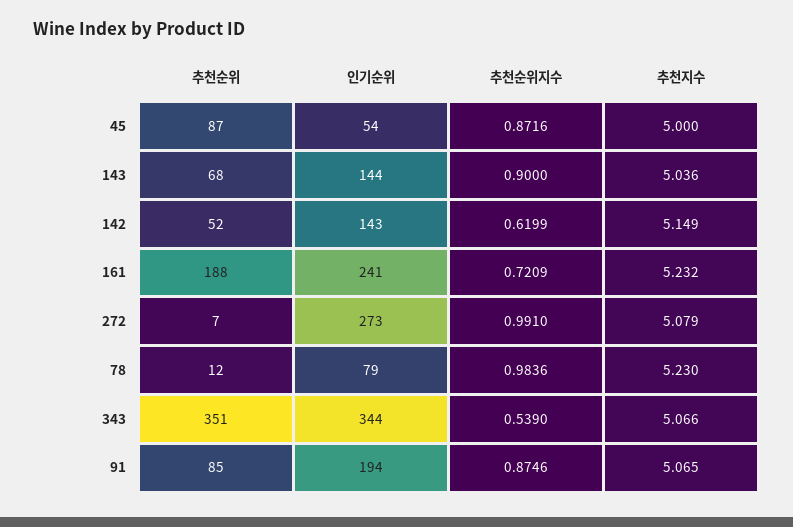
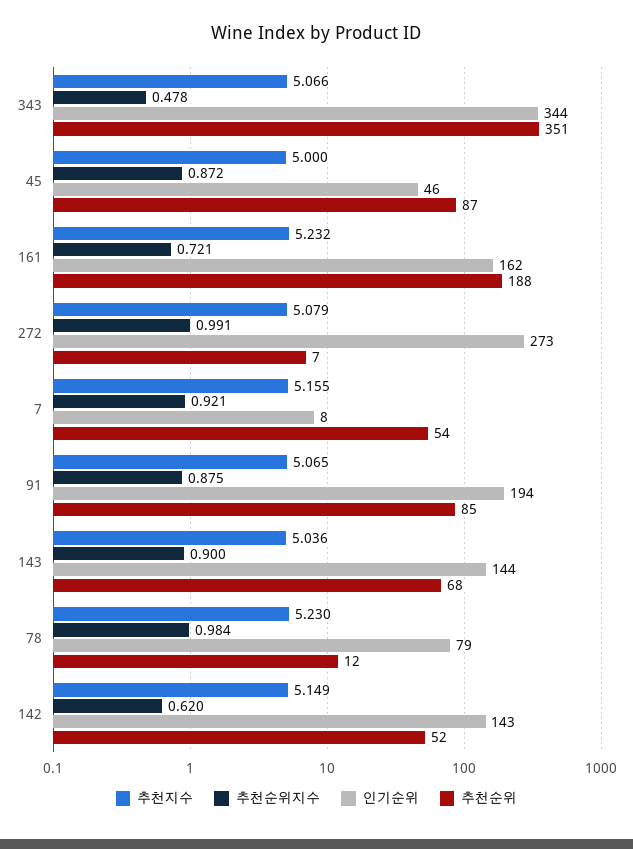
  {
    "추천순위": {
      "45": 87,
      "143": 68,
      "142": 52,
      "161": 188,
      "272": 7,
      "78": 12,
      "343": 351,
-     "91": 85
+     "91": 85,
+     "7": 54
    },
    "인기순위": {
-     "45": 54,
+     "45": 46,
      "143": 144,
      "142": 143,
-     "161": 241,
+     "161": 162,
      "272": 273,
      "78": 79,
      "343": 344,
-     "91": 194
+     "91": 194,
+     "7": 8
    },
    "추천순위지수": {
      "45": 0.8716,
      "143": 0.9,
      "142": 0.6199,
      "161": 0.7209,
      "272": 0.991,
      "78": 0.9836,
-     "343": 0.539,
+     "343": 0.478,
-     "91": 0.8746
+     "91": 0.8746,
+     "7": 0.921
    },
    "추천지수": {
      "45": 5,
      "143": 5.036,
      "142": 5.149,
      "161": 5.232,
      "272": 5.079,
      "78": 5.23,
      "343": 5.066,
-     "91": 5.065
+     "91": 5.065,
+     "7": 5.155
    }
  }

